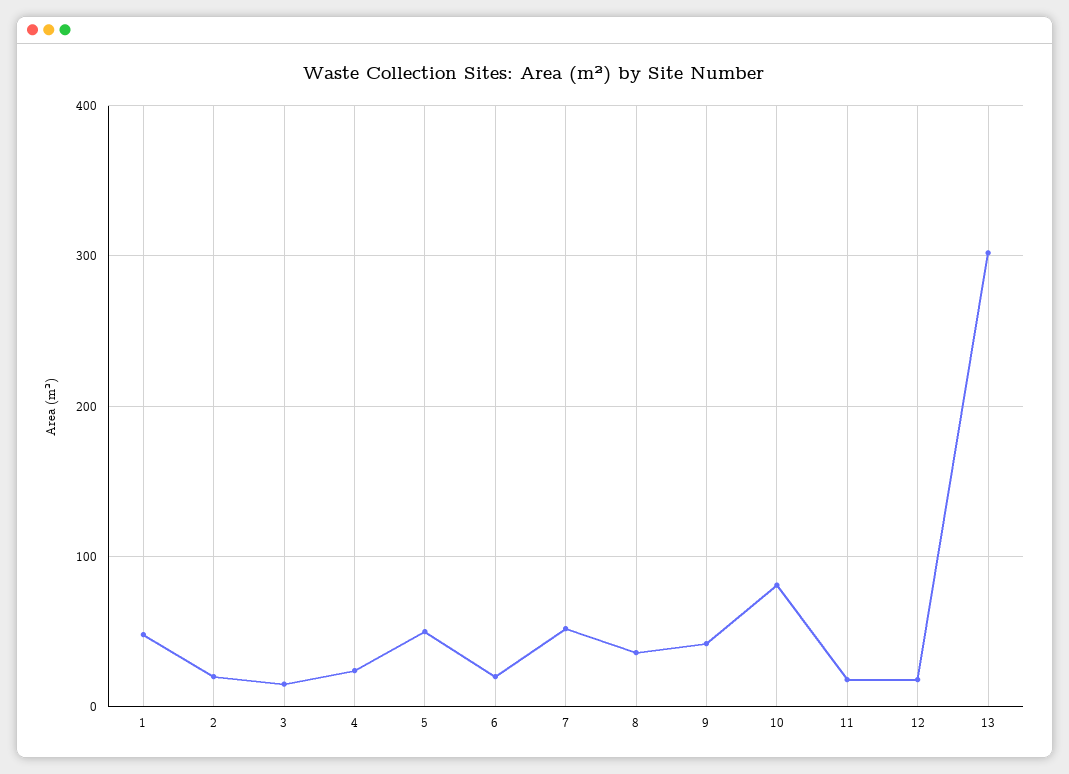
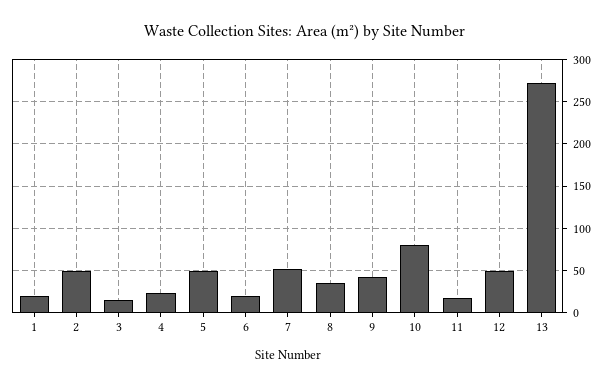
  {
-   "1": 50,
+   "1": 20,
-   "2": 20,
+   "2": 50,
    "3": 20,
    "4": 20,
    "5": 50,
    "6": 20,
    "7": 50,
    "8": 40,
    "9": 40,
    "10": 80,
    "11": 20,
-   "12": 20,
+   "12": 50,
-   "13": 300
+   "13": 270
  }

